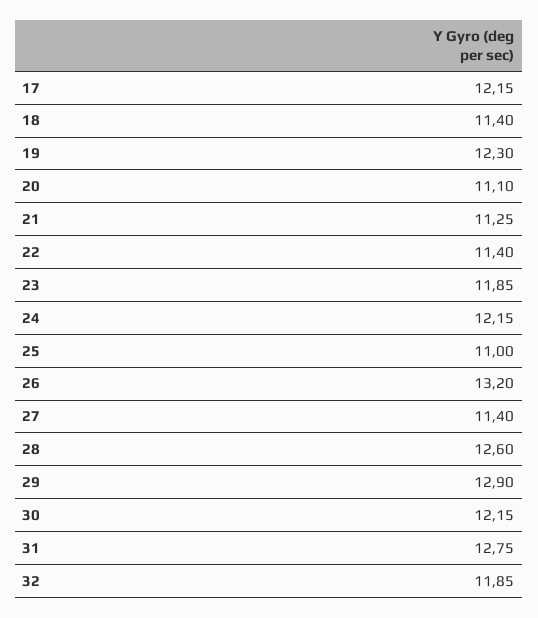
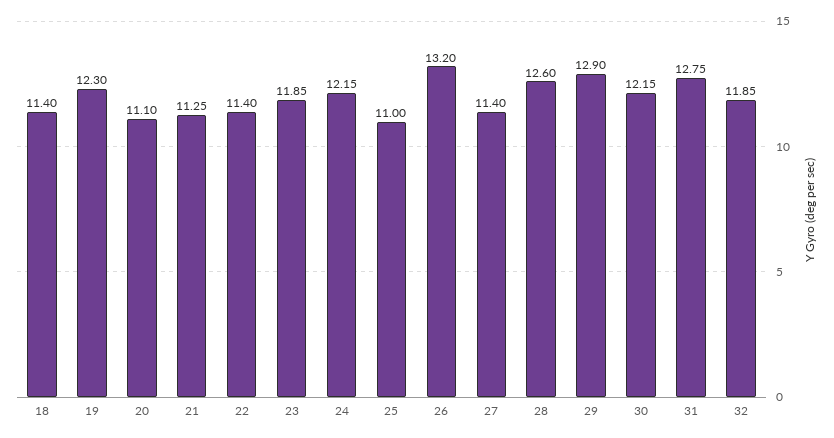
  {
-   "17": 12.15,
    "18": 11.4,
    "19": 12.3,
    "20": 11.1,
    "21": 11.25,
    "22": 11.4,
    "23": 11.85,
    "24": 12.15,
    "25": 11,
    "26": 13.2,
    "27": 11.4,
    "28": 12.6,
    "29": 12.9,
    "30": 12.15,
    "31": 12.75,
    "32": 11.85
  }

